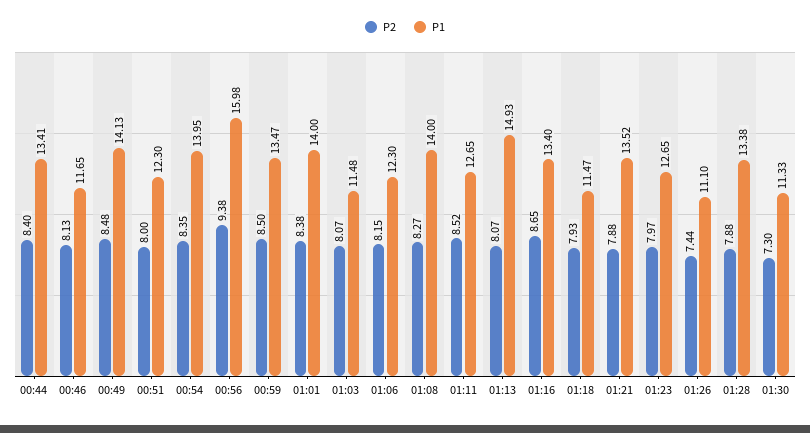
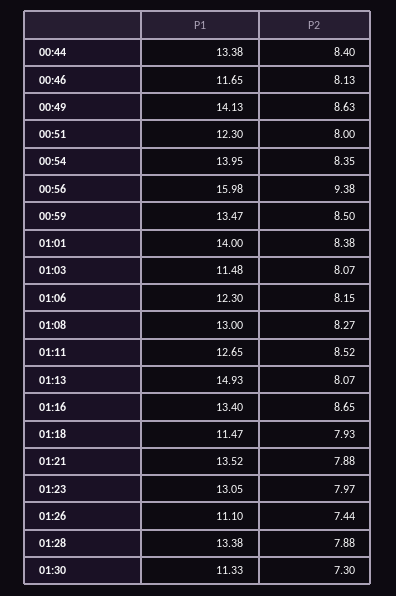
  {
    "P2": {
      "00:44": 8.4,
      "00:46": 8.13,
-     "00:49": 8.48,
+     "00:49": 8.63,
      "00:51": 8,
      "00:54": 8.35,
      "00:56": 9.38,
      "00:59": 8.5,
      "01:01": 8.38,
      "01:03": 8.07,
      "01:06": 8.15,
      "01:08": 8.27,
      "01:11": 8.52,
      "01:13": 8.07,
      "01:16": 8.65,
      "01:18": 7.93,
      "01:21": 7.88,
      "01:23": 7.97,
      "01:26": 7.44,
      "01:28": 7.88,
      "01:30": 7.3
    },
    "P1": {
-     "00:44": 13.41,
+     "00:44": 13.38,
      "00:46": 11.65,
      "00:49": 14.13,
      "00:51": 12.3,
      "00:54": 13.95,
      "00:56": 15.98,
      "00:59": 13.47,
      "01:01": 14,
      "01:03": 11.48,
      "01:06": 12.3,
-     "01:08": 14,
+     "01:08": 13,
      "01:11": 12.65,
      "01:13": 14.93,
      "01:16": 13.4,
      "01:18": 11.47,
      "01:21": 13.52,
-     "01:23": 12.65,
+     "01:23": 13.05,
      "01:26": 11.1,
      "01:28": 13.38,
      "01:30": 11.33
    }
  }

